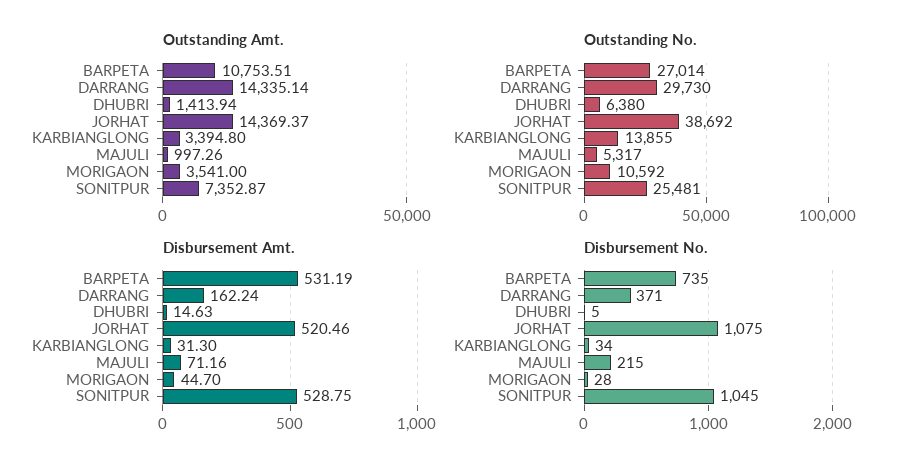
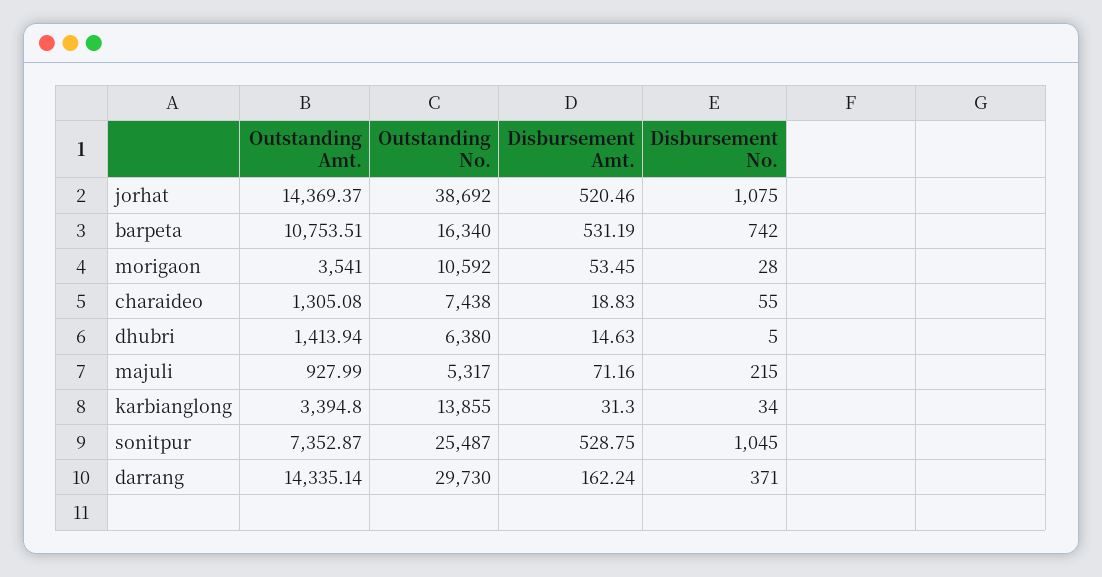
  {
    "Outstanding Amt.": {
      "BARPETA": 10753.51,
      "DARRANG": 14335.14,
      "DHUBRI": 1413.94,
      "JORHAT": 14369.37,
      "KARBIANGLONG": 3394.8,
-     "MAJULI": 997.26,
+     "MAJULI": 927.99,
      "MORIGAON": 3541,
-     "SONITPUR": 7352.87
+     "SONITPUR": 7352.87,
+     "charaideo": 1305.08
    },
    "Outstanding No.": {
-     "BARPETA": 27014,
+     "BARPETA": 16340,
      "DARRANG": 29730,
      "DHUBRI": 6380,
      "JORHAT": 38692,
      "KARBIANGLONG": 13855,
      "MAJULI": 5317,
      "MORIGAON": 10592,
-     "SONITPUR": 25481
+     "SONITPUR": 25487,
+     "charaideo": 7438
    },
    "Disbursement Amt.": {
      "BARPETA": 531.19,
      "DARRANG": 162.24,
      "DHUBRI": 14.63,
      "JORHAT": 520.46,
      "KARBIANGLONG": 31.3,
      "MAJULI": 71.16,
-     "MORIGAON": 44.7,
+     "MORIGAON": 53.45,
-     "SONITPUR": 528.75
+     "SONITPUR": 528.75,
+     "charaideo": 18.83
    },
    "Disbursement No.": {
-     "BARPETA": 735,
+     "BARPETA": 742,
      "DARRANG": 371,
      "DHUBRI": 5,
      "JORHAT": 1075,
      "KARBIANGLONG": 34,
      "MAJULI": 215,
      "MORIGAON": 28,
-     "SONITPUR": 1045
+     "SONITPUR": 1045,
+     "charaideo": 55
    }
  }

